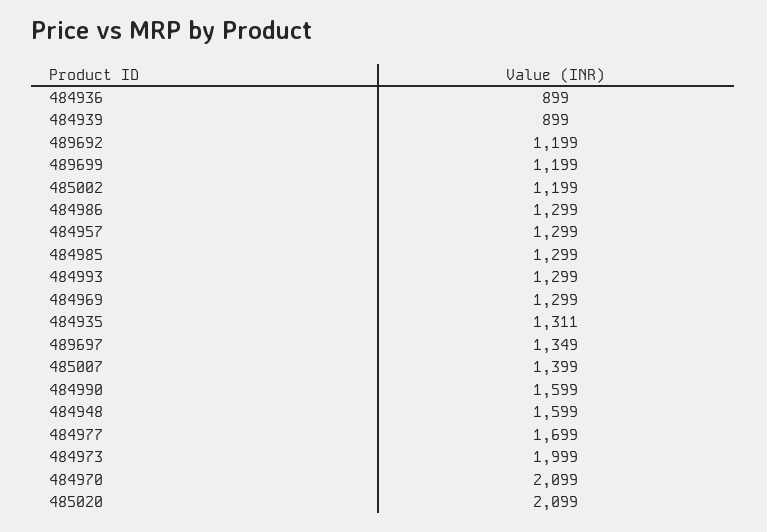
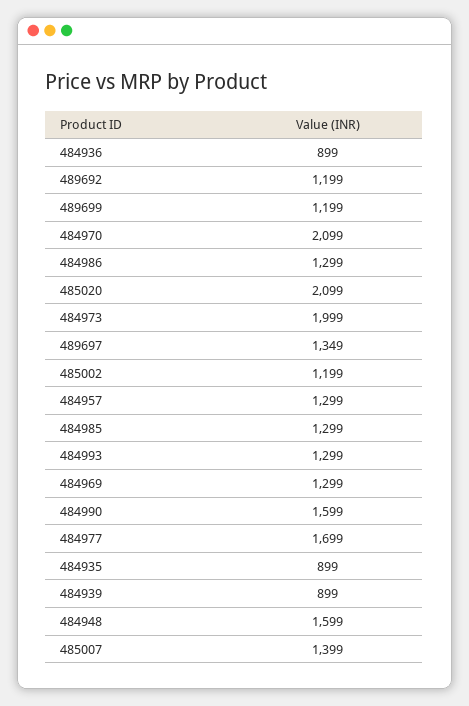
  {
    "484936": 899,
    "484939": 899,
    "489692": 1199,
    "489699": 1199,
    "485002": 1199,
    "484986": 1299,
    "484957": 1299,
    "484985": 1299,
    "484993": 1299,
    "484969": 1299,
-   "484935": 1311,
+   "484935": 899,
    "489697": 1349,
    "485007": 1399,
    "484990": 1599,
    "484948": 1599,
    "484977": 1699,
    "484973": 1999,
    "484970": 2099,
    "485020": 2099
  }

